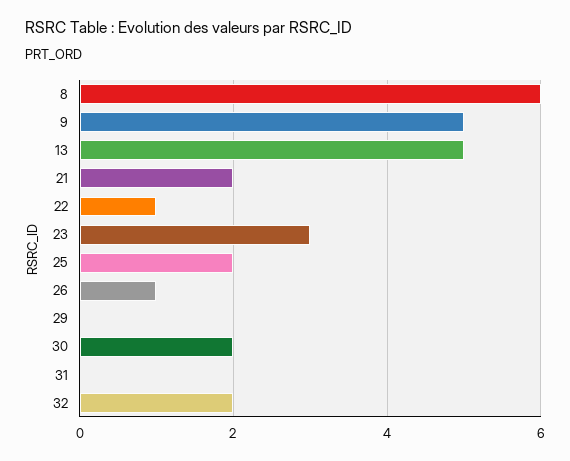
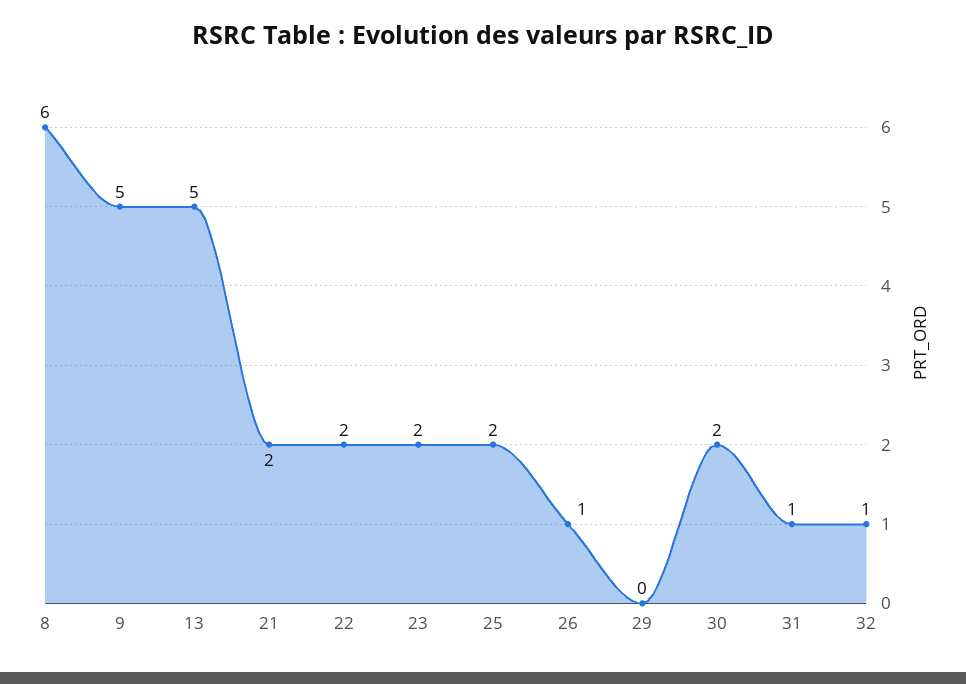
  {
    "8": 6,
    "9": 5,
    "13": 5,
    "21": 2,
-   "22": 1,
+   "22": 2,
-   "23": 3,
+   "23": 2,
    "25": 2,
    "26": 1,
    "29": 0,
    "30": 2,
-   "31": 0,
+   "31": 1,
-   "32": 2
+   "32": 1
  }

